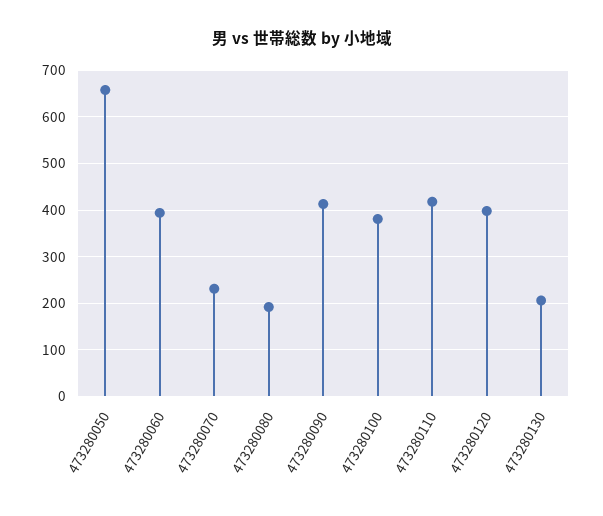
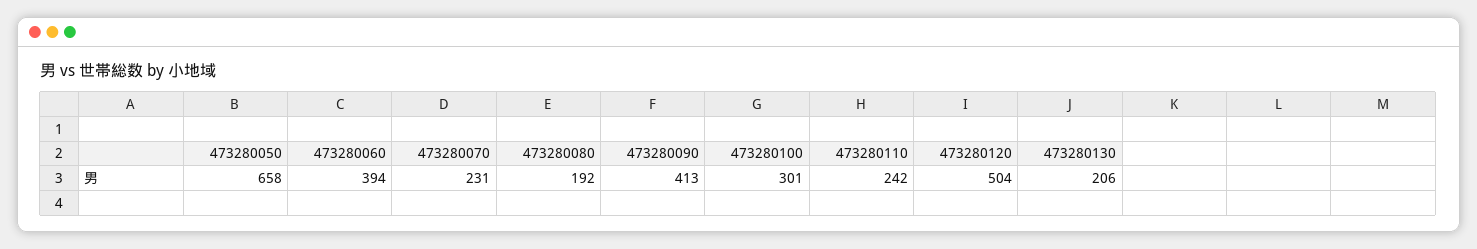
  {
    "473280050": 658,
    "473280060": 394,
    "473280070": 231,
    "473280080": 192,
    "473280090": 413,
-   "473280100": 380,
+   "473280100": 301,
-   "473280110": 420,
+   "473280110": 242,
-   "473280120": 400,
+   "473280120": 504,
    "473280130": 206
  }

